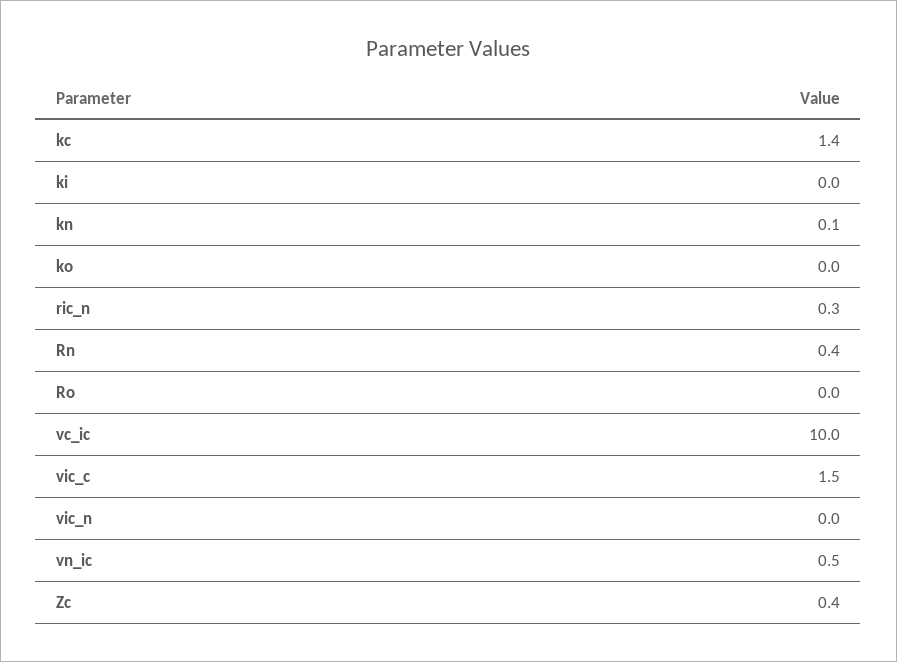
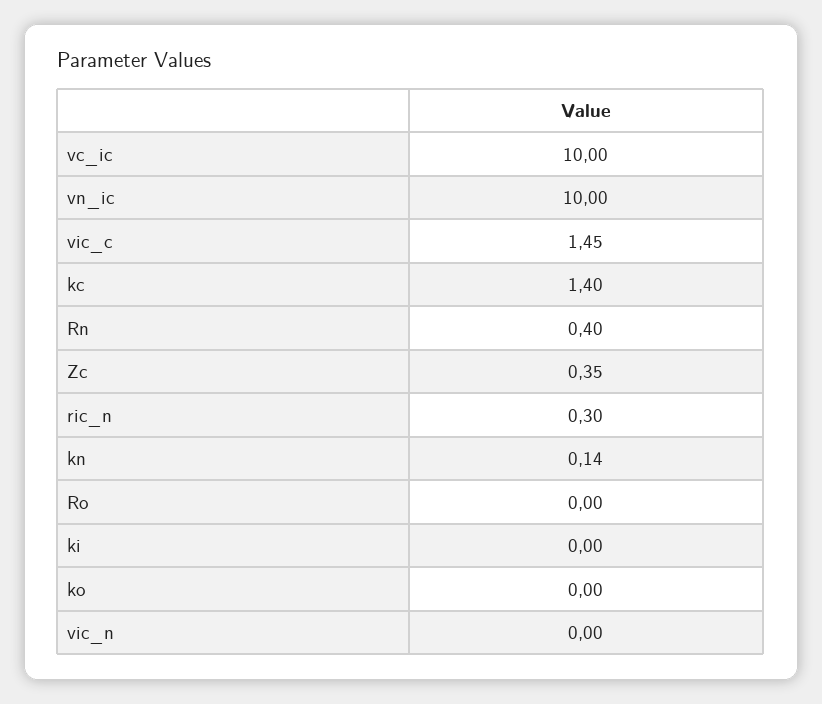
  {
    "kc": 1.4,
    "ki": 0,
    "kn": 0.14,
    "ko": 0,
    "ric_n": 0.3,
    "Rn": 0.4,
    "Ro": 0,
    "vc_ic": 10,
    "vic_c": 1.45,
    "vic_n": 0,
-   "vn_ic": 0.5,
+   "vn_ic": 10,
    "Zc": 0.35
  }

